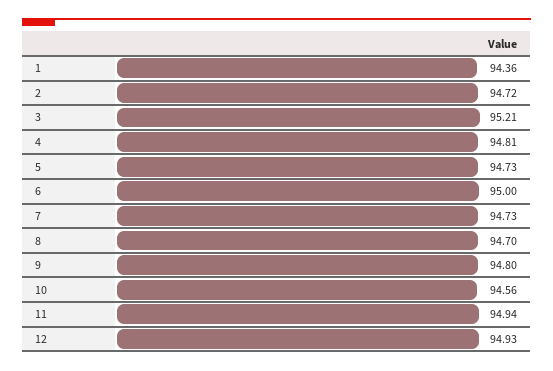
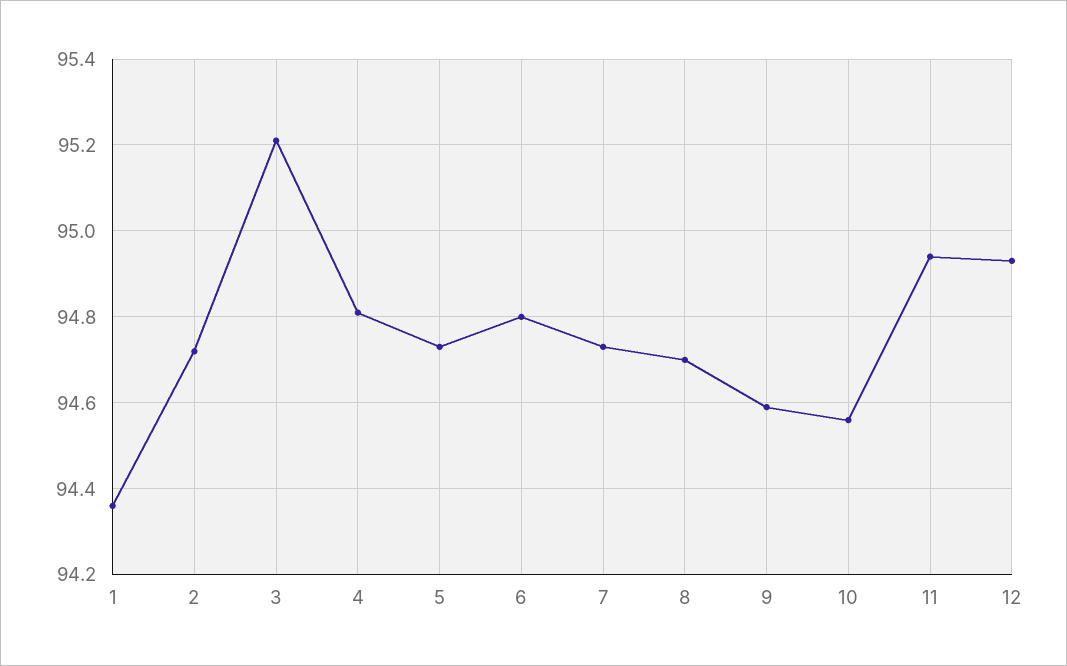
  {
    "1": 94.36,
    "2": 94.72,
    "3": 95.21,
    "4": 94.81,
    "5": 94.73,
-   "6": 95,
+   "6": 94.8,
    "7": 94.73,
    "8": 94.7,
-   "9": 94.8,
+   "9": 94.6,
    "10": 94.56,
    "11": 94.94,
    "12": 94.93
  }

